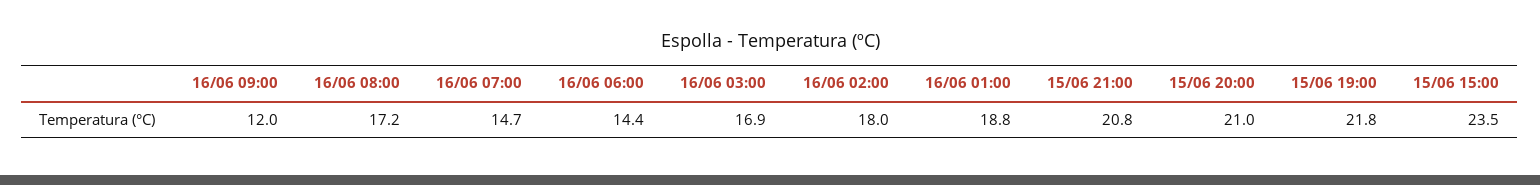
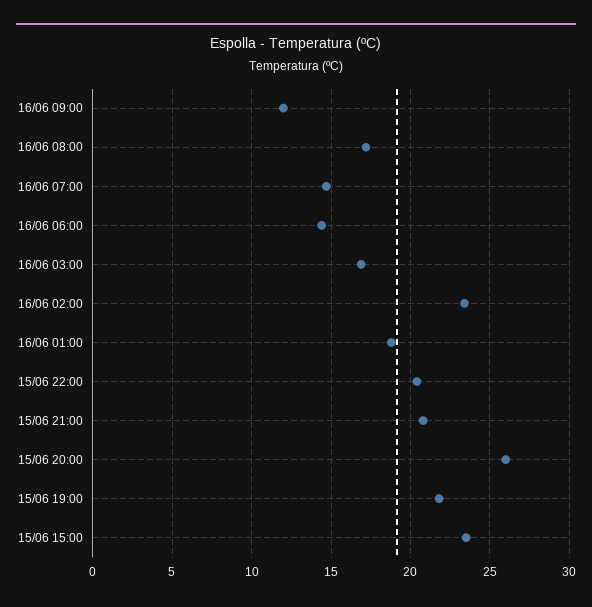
  {
    "16/06 09:00": 12,
    "16/06 08:00": 17.2,
    "16/06 07:00": 14.7,
    "16/06 06:00": 14.4,
    "16/06 03:00": 16.9,
-   "16/06 02:00": 18,
+   "16/06 02:00": 23.5,
    "16/06 01:00": 18.8,
    "15/06 21:00": 20.8,
-   "15/06 20:00": 21,
+   "15/06 20:00": 26,
    "15/06 19:00": 21.8,
-   "15/06 15:00": 23.5
+   "15/06 15:00": 23.5,
+   "15/06 22:00": 20.5
  }

